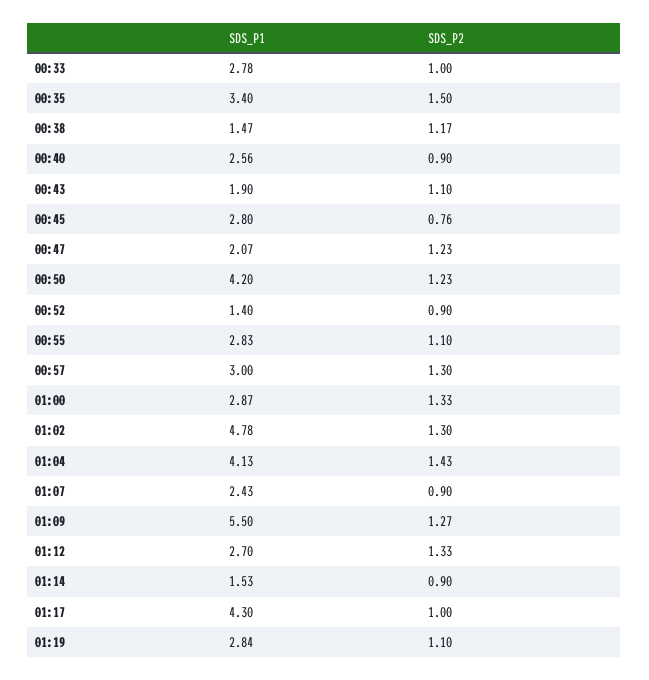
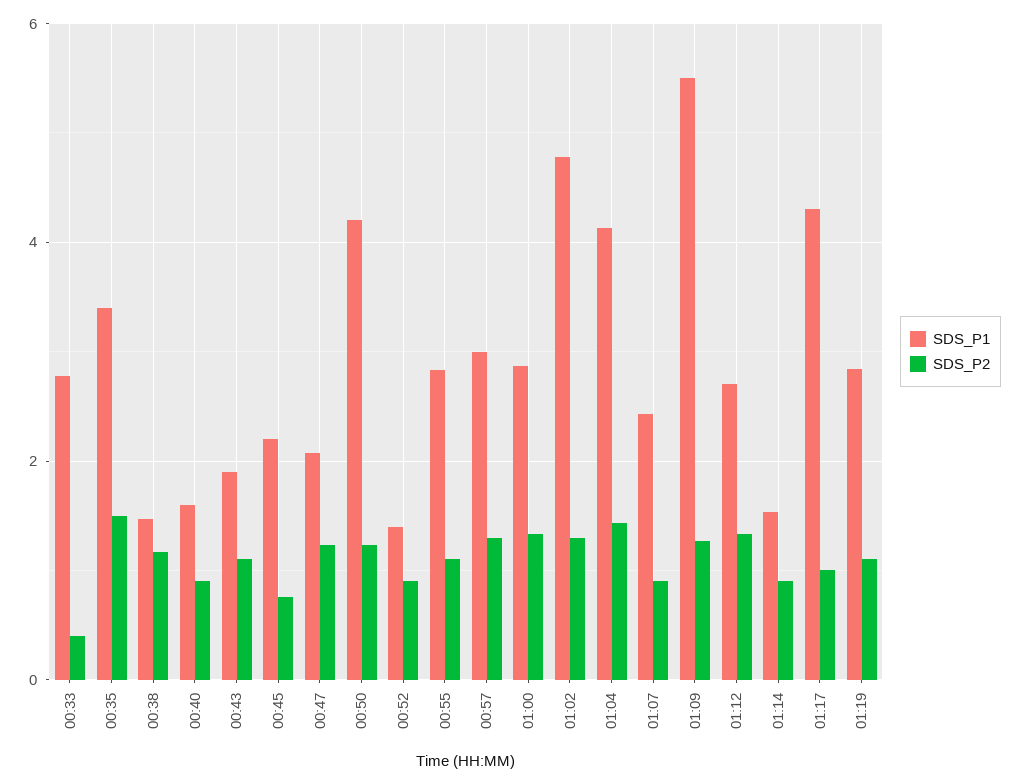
  {
    "SDS_P1": {
      "00:33": 2.78,
      "00:35": 3.4,
      "00:38": 1.47,
-     "00:40": 2.56,
+     "00:40": 1.6,
      "00:43": 1.9,
-     "00:45": 2.8,
+     "00:45": 2.2,
      "00:47": 2.07,
      "00:50": 4.2,
      "00:52": 1.4,
      "00:55": 2.83,
      "00:57": 3,
      "01:00": 2.87,
      "01:02": 4.78,
      "01:04": 4.13,
      "01:07": 2.43,
      "01:09": 5.5,
      "01:12": 2.7,
      "01:14": 1.53,
      "01:17": 4.3,
      "01:19": 2.84
    },
    "SDS_P2": {
-     "00:33": 1,
+     "00:33": 0.4,
      "00:35": 1.5,
      "00:38": 1.17,
      "00:40": 0.9,
      "00:43": 1.1,
      "00:45": 0.76,
      "00:47": 1.23,
      "00:50": 1.23,
      "00:52": 0.9,
      "00:55": 1.1,
      "00:57": 1.3,
      "01:00": 1.33,
      "01:02": 1.3,
      "01:04": 1.43,
      "01:07": 0.9,
      "01:09": 1.27,
      "01:12": 1.33,
      "01:14": 0.9,
      "01:17": 1,
      "01:19": 1.1
    }
  }

